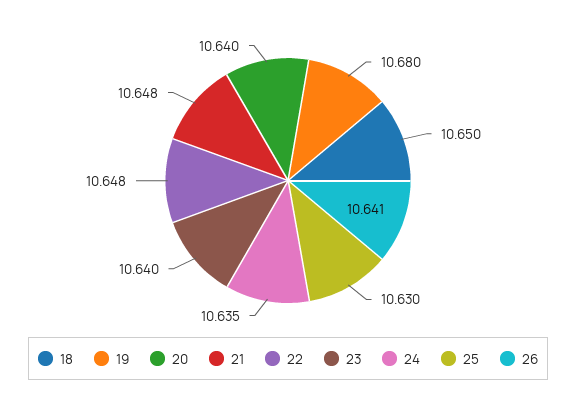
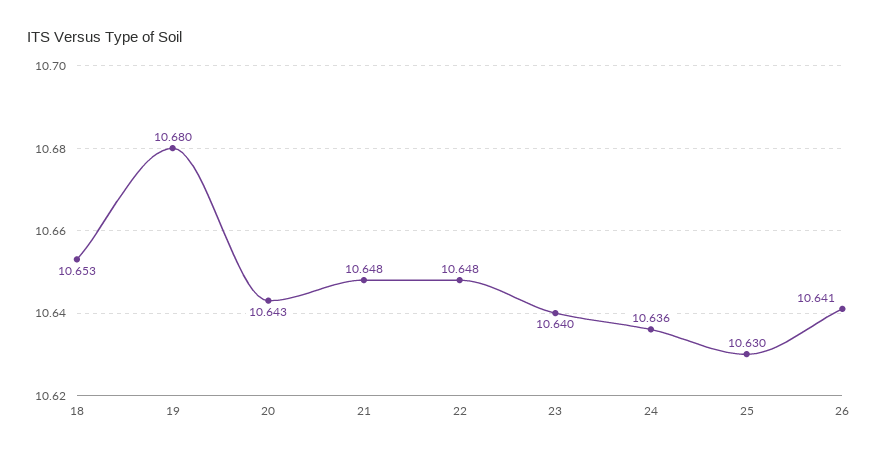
  {
-   "18": 10.65,
+   "18": 10.653,
    "19": 10.68,
-   "20": 10.64,
+   "20": 10.643,
    "21": 10.648,
    "22": 10.648,
    "23": 10.64,
-   "24": 10.635,
+   "24": 10.636,
    "25": 10.63,
    "26": 10.641
  }

